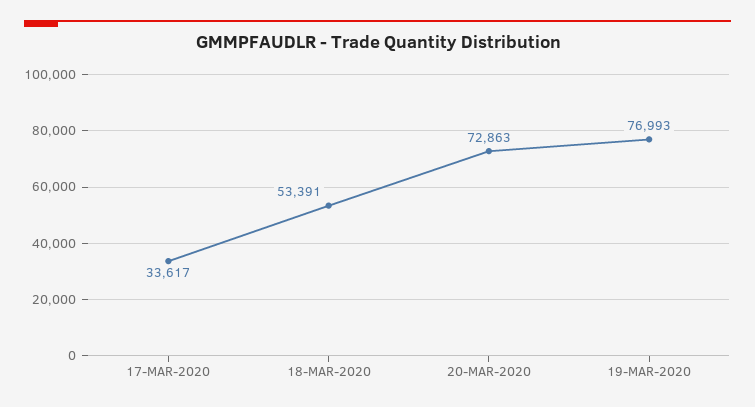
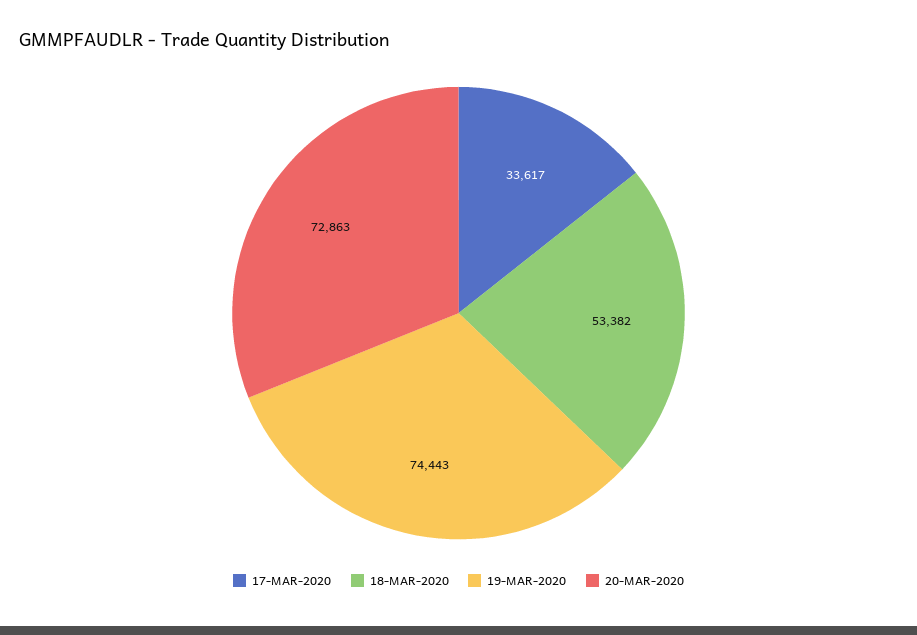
  {
    "17-MAR-2020": 33617,
-   "18-MAR-2020": 53391,
+   "18-MAR-2020": 53382,
    "20-MAR-2020": 72863,
-   "19-MAR-2020": 76993
+   "19-MAR-2020": 74443
  }

